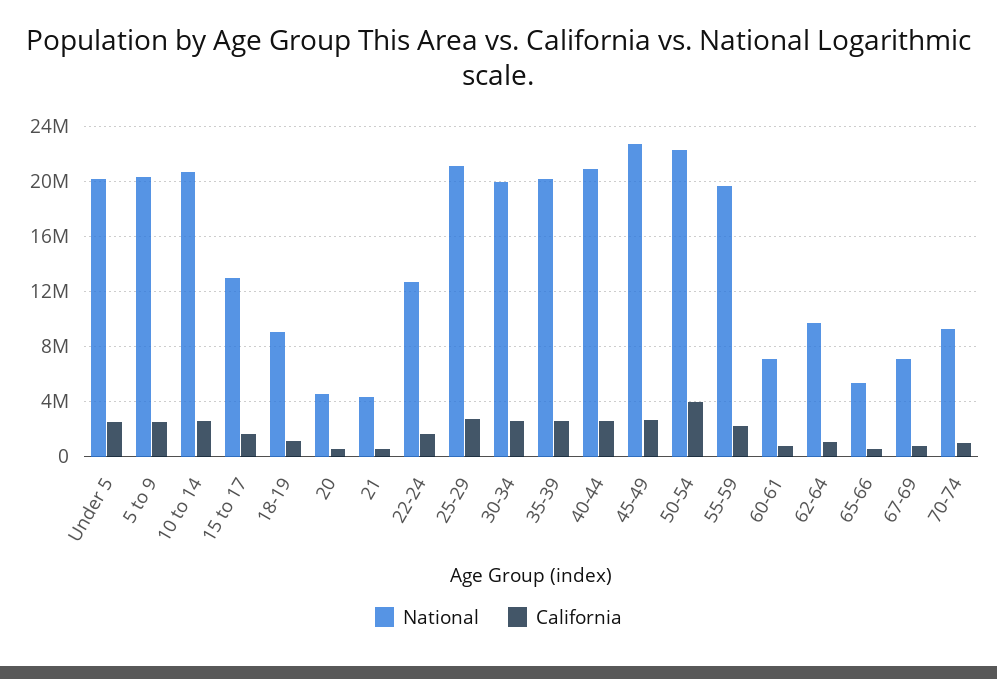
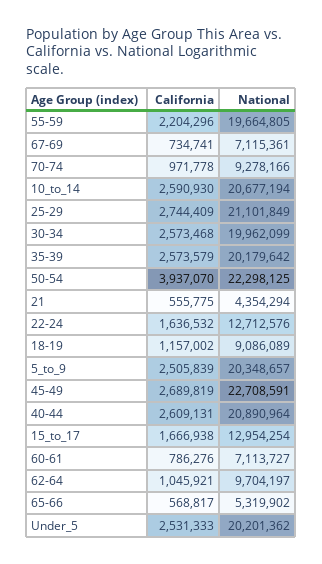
  {
    "National": {
      "Under 5": 20201362,
      "5 to 9": 20348657,
      "10 to 14": 20677194,
      "15 to 17": 12954254,
      "18-19": 9086089,
-     "20": 4500000,
      "21": 4354294,
      "22-24": 12712576,
      "25-29": 21101849,
      "30-34": 19962099,
      "35-39": 20179642,
      "40-44": 20890964,
      "45-49": 22708591,
      "50-54": 22298125,
      "55-59": 19664805,
      "60-61": 7113727,
      "62-64": 9704197,
      "65-66": 5319902,
      "67-69": 7115361,
      "70-74": 9278166
    },
    "California": {
      "Under 5": 2531333,
      "5 to 9": 2505839,
      "10 to 14": 2590930,
      "15 to 17": 1666938,
      "18-19": 1157002,
-     "20": 500000,
      "21": 555775,
      "22-24": 1636532,
      "25-29": 2744409,
      "30-34": 2573468,
      "35-39": 2573579,
      "40-44": 2609131,
      "45-49": 2689819,
      "50-54": 3937070,
      "55-59": 2204296,
      "60-61": 786276,
      "62-64": 1045921,
      "65-66": 568817,
      "67-69": 734741,
      "70-74": 971778
    }
  }

